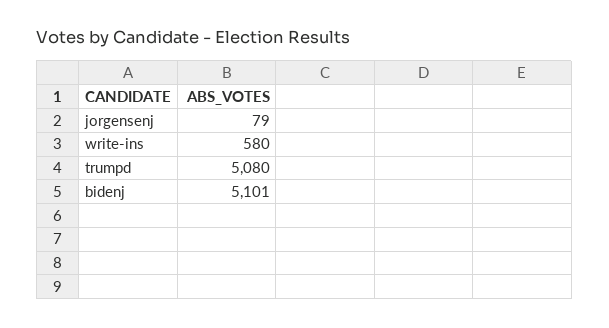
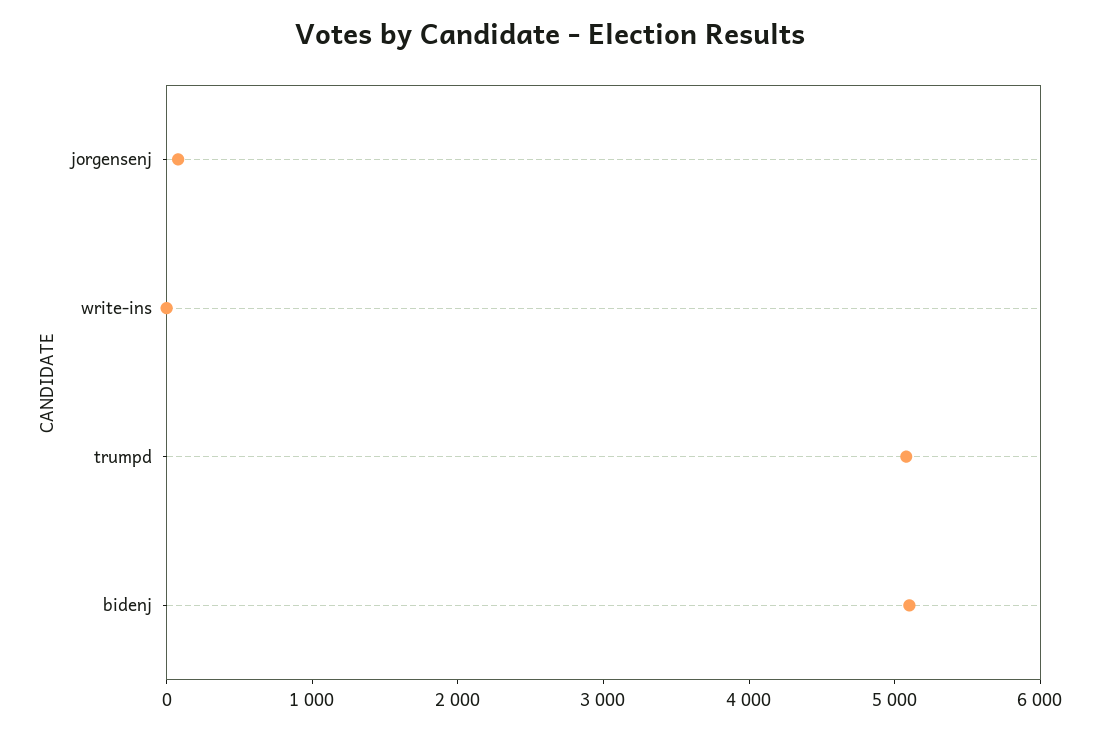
  {
    "jorgensenj": 79,
-   "write-ins": 580,
+   "write-ins": 0,
    "trumpd": 5080,
    "bidenj": 5101
  }

